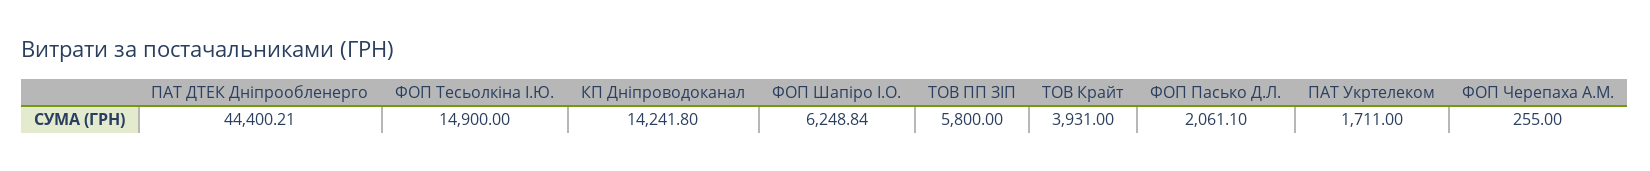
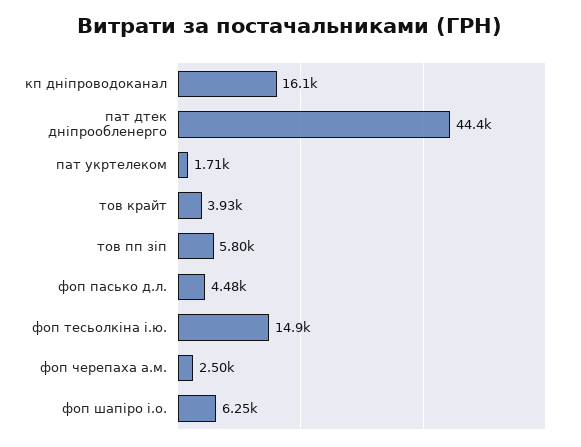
  {
    "ПАТ ДТЕК Дніпрообленерго": 44400.21,
    "ФОП Тесьолкіна І.Ю.": 14900,
-   "КП Дніпроводоканал": 14241.8,
+   "КП Дніпроводоканал": 16100,
    "ФОП Шапіро І.О.": 6248.84,
    "ТОВ ПП ЗІП": 5800,
    "ТОВ Крайт": 3931,
-   "ФОП Пасько Д.Л.": 2061.1,
+   "ФОП Пасько Д.Л.": 4480,
    "ПАТ Укртелеком": 1711,
-   "ФОП Черепаха А.М.": 255
+   "ФОП Черепаха А.М.": 2500
  }

